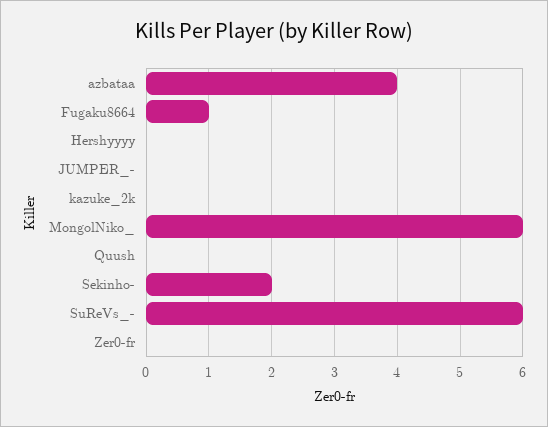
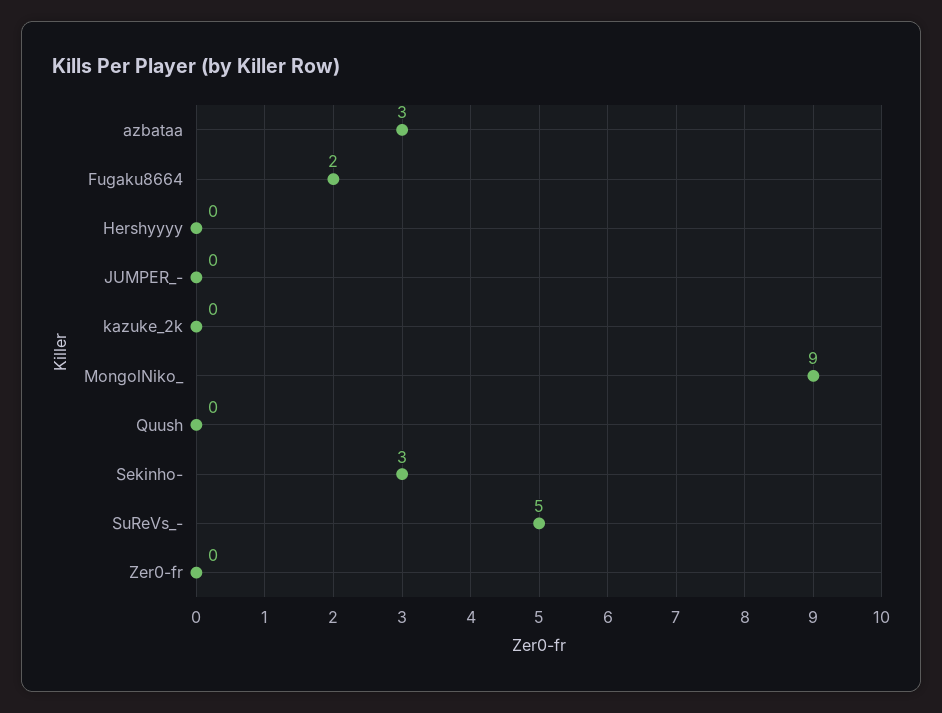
  {
-   "azbataa": 4,
+   "azbataa": 3,
-   "Fugaku8664": 1,
+   "Fugaku8664": 2,
    "Hershyyyy": 0,
    "JUMPER_-": 0,
    "kazuke_2k": 0,
-   "MongolNiko_": 6,
+   "MongolNiko_": 9,
    "Quush": 0,
-   "Sekinho-": 2,
+   "Sekinho-": 3,
-   "SuReVs_-": 6,
+   "SuReVs_-": 5,
    "Zer0-fr": 0
  }

